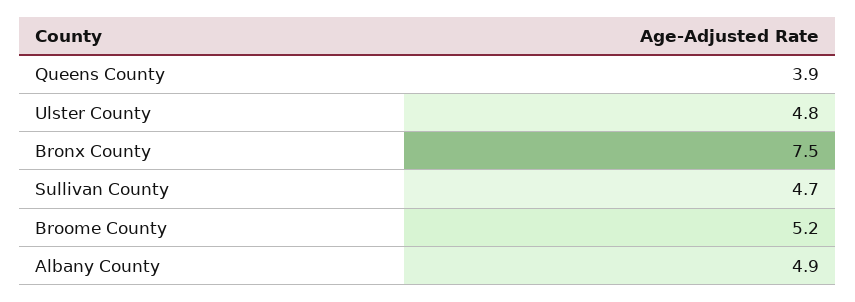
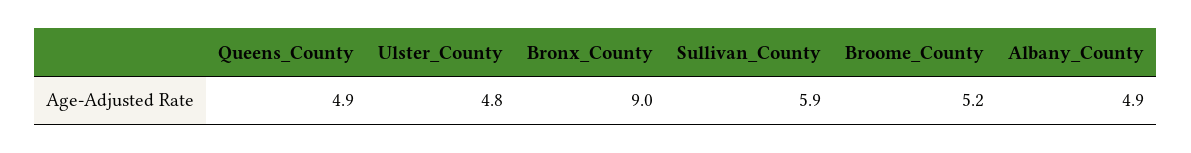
  {
-   "Queens County": 3.9,
+   "Queens County": 4.9,
    "Ulster County": 4.8,
-   "Bronx County": 7.5,
+   "Bronx County": 9,
-   "Sullivan County": 4.7,
+   "Sullivan County": 5.9,
    "Broome County": 5.2,
    "Albany County": 4.9
  }

